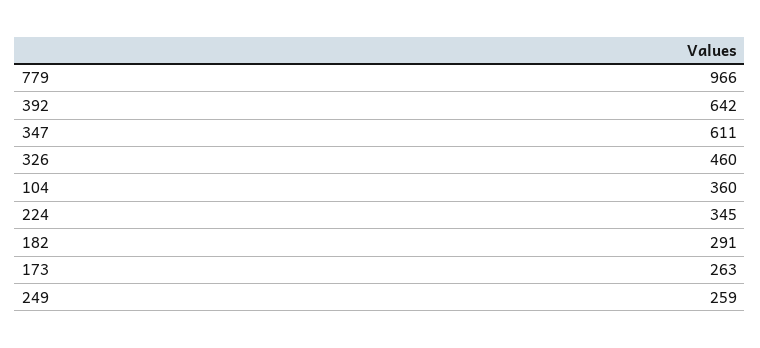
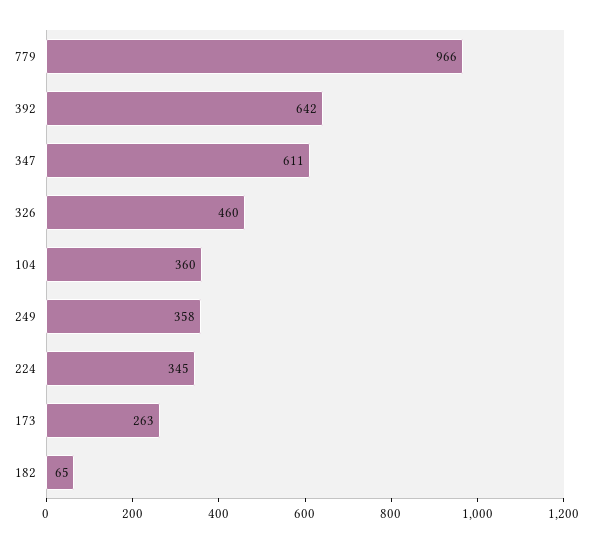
  {
    "779": 966,
    "392": 642,
    "347": 611,
    "326": 460,
    "104": 360,
    "224": 345,
-   "182": 291,
+   "182": 65,
    "173": 263,
-   "249": 259
+   "249": 358
  }

